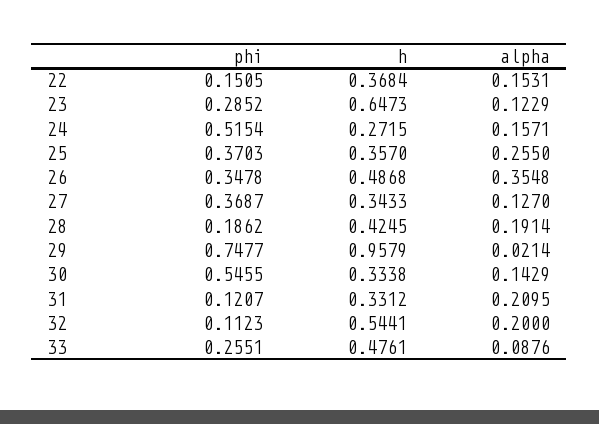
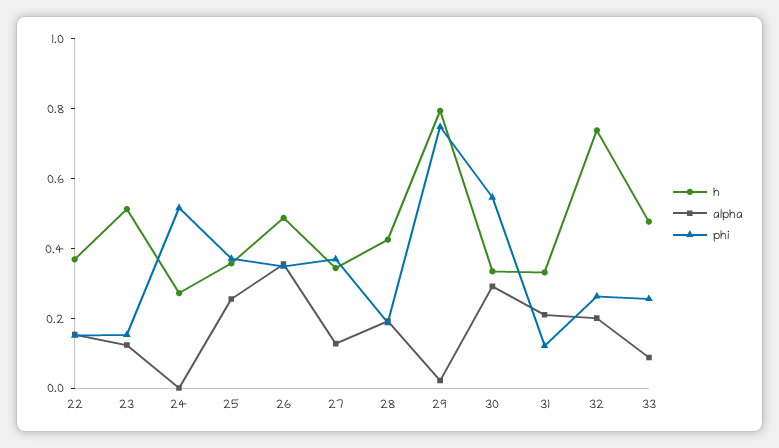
  {
    "phi": {
      "22": 0.1505,
-     "23": 0.2852,
+     "23": 0.15,
      "24": 0.5154,
      "25": 0.3703,
      "26": 0.3478,
      "27": 0.3687,
      "28": 0.1862,
      "29": 0.7477,
      "30": 0.5455,
      "31": 0.1207,
-     "32": 0.1123,
+     "32": 0.25,
      "33": 0.2551
    },
    "h": {
      "22": 0.3684,
-     "23": 0.6473,
+     "23": 0.5,
      "24": 0.2715,
      "25": 0.357,
      "26": 0.4868,
      "27": 0.3433,
      "28": 0.4245,
-     "29": 0.9579,
+     "29": 0.8,
      "30": 0.3338,
      "31": 0.3312,
-     "32": 0.5441,
+     "32": 0.75,
      "33": 0.4761
    },
    "alpha": {
      "22": 0.1531,
      "23": 0.1229,
-     "24": 0.1571,
+     "24": 0,
      "25": 0.255,
      "26": 0.3548,
      "27": 0.127,
      "28": 0.1914,
      "29": 0.0214,
-     "30": 0.1429,
+     "30": 0.3,
      "31": 0.2095,
      "32": 0.2,
      "33": 0.0876
    }
  }

